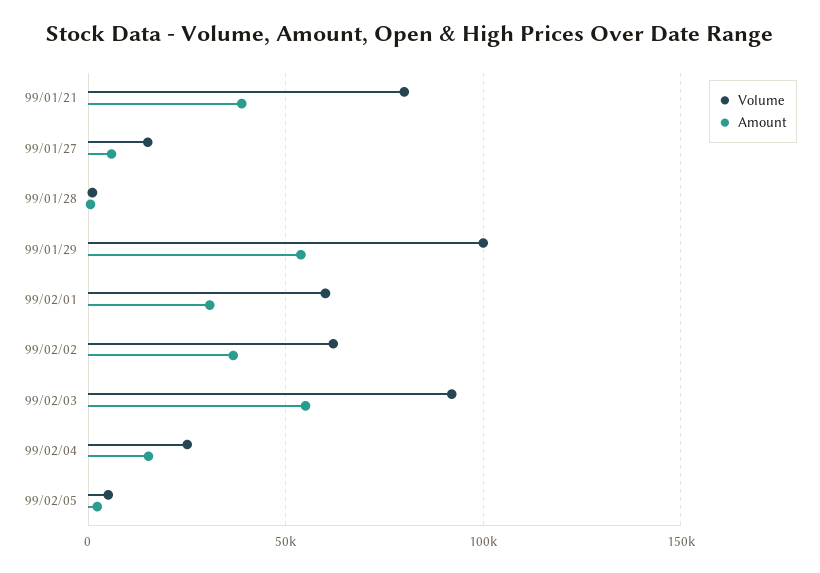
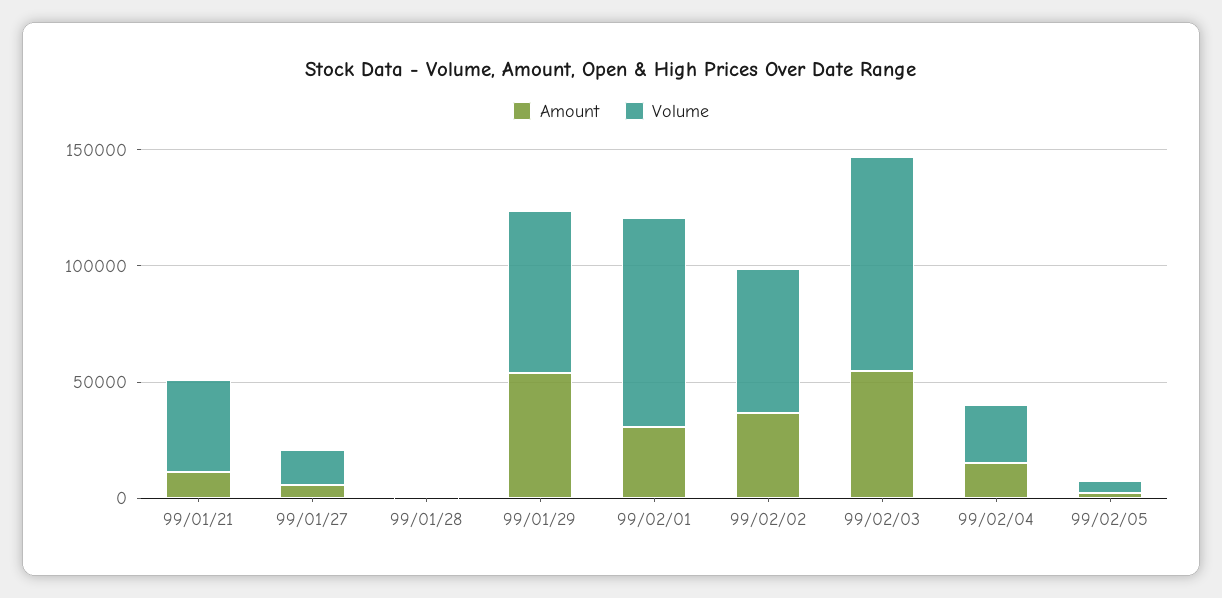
  {
    "Volume": {
-     "99/01/21": 80000,
+     "99/01/21": 40000,
      "99/01/27": 15000,
      "99/01/28": 0,
-     "99/01/29": 100000,
+     "99/01/29": 70000,
-     "99/02/01": 60000,
+     "99/02/01": 90000,
      "99/02/02": 60000,
      "99/02/03": 90000,
      "99/02/04": 25000,
      "99/02/05": 5000
    },
    "Amount": {
-     "99/01/21": 40000,
+     "99/01/21": 10000,
      "99/01/27": 5000,
      "99/01/28": 0,
      "99/01/29": 55000,
      "99/02/01": 30000,
      "99/02/02": 35000,
      "99/02/03": 55000,
      "99/02/04": 15000,
      "99/02/05": 0
    }
  }

